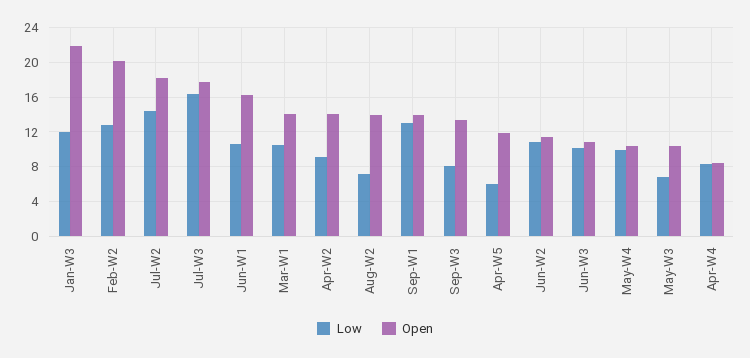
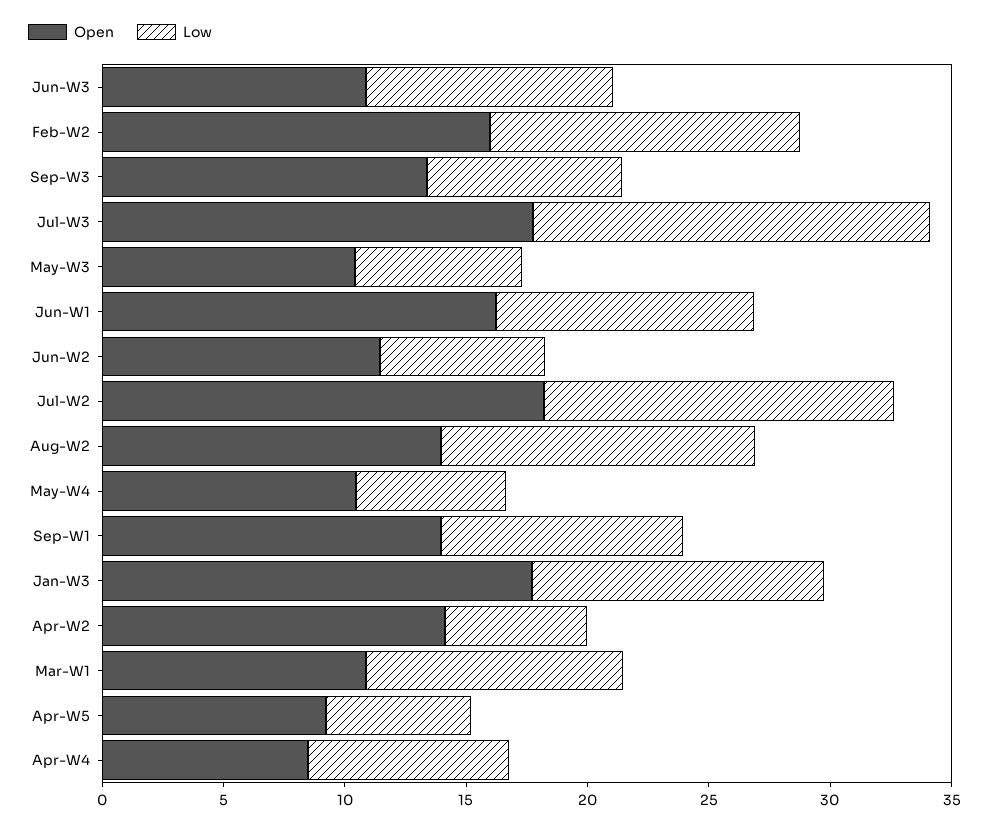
  {
    "Low": {
      "Jan-W3": 12,
      "Feb-W2": 13,
      "Jul-W2": 14,
      "Jul-W3": 16,
      "Jun-W1": 11,
      "Mar-W1": 11,
-     "Apr-W2": 9,
+     "Apr-W2": 6,
-     "Aug-W2": 7,
+     "Aug-W2": 13,
-     "Sep-W1": 13,
+     "Sep-W1": 10,
      "Sep-W3": 8,
      "Apr-W5": 6,
-     "Jun-W2": 11,
+     "Jun-W2": 7,
      "Jun-W3": 10,
-     "May-W4": 10,
+     "May-W4": 6,
      "May-W3": 7,
      "Apr-W4": 8
    },
    "Open": {
-     "Jan-W3": 22,
+     "Jan-W3": 18,
-     "Feb-W2": 20,
+     "Feb-W2": 16,
      "Jul-W2": 18,
      "Jul-W3": 18,
      "Jun-W1": 16,
-     "Mar-W1": 14,
+     "Mar-W1": 11,
      "Apr-W2": 14,
      "Aug-W2": 14,
      "Sep-W1": 14,
      "Sep-W3": 13,
-     "Apr-W5": 12,
+     "Apr-W5": 9,
      "Jun-W2": 11,
      "Jun-W3": 11,
      "May-W4": 10,
      "May-W3": 10,
      "Apr-W4": 8
    }
  }

